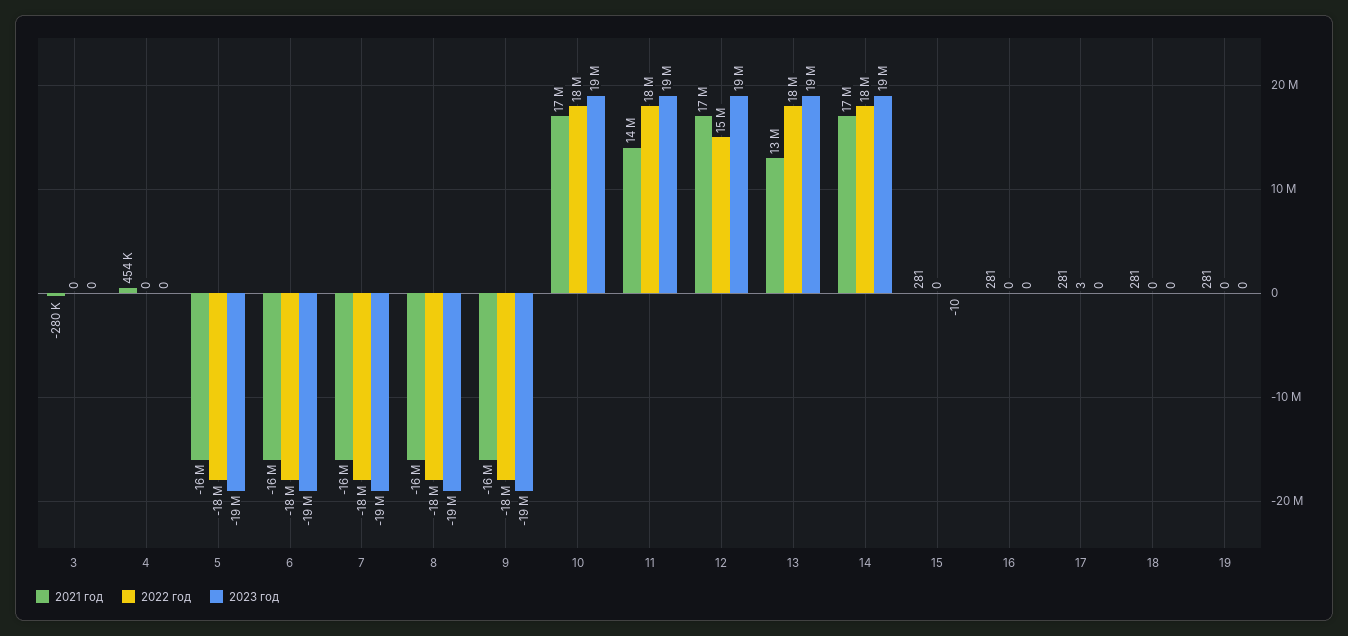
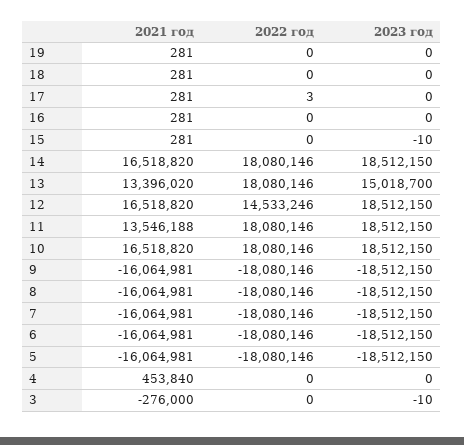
  {
    "2021 год": {
-     "3": -280000,
+     "3": -276000,
      "4": 453840,
      "5": -16064981,
      "6": -16064981,
      "7": -16064981,
      "8": -16064981,
      "9": -16064981,
      "10": 16518820,
      "11": 13546188,
      "12": 16518820,
      "13": 13396020,
      "14": 16518820,
      "15": 281,
      "16": 281,
      "17": 281,
      "18": 281,
      "19": 281
    },
    "2022 год": {
      "3": 0,
      "4": 0,
      "5": -18080146,
      "6": -18080146,
      "7": -18080146,
      "8": -18080146,
      "9": -18080146,
      "10": 18080146,
      "11": 18080146,
      "12": 14533246,
      "13": 18080146,
      "14": 18080146,
      "15": 0,
      "16": 0,
      "17": 3,
      "18": 0,
      "19": 0
    },
    "2023 год": {
-     "3": 0,
+     "3": -10,
      "4": 0,
      "5": -18512150,
      "6": -18512150,
      "7": -18512150,
      "8": -18512150,
      "9": -18512150,
      "10": 18512150,
      "11": 18512150,
      "12": 18512150,
-     "13": 19000000,
+     "13": 15018700,
      "14": 18512150,
      "15": -10,
      "16": 0,
      "17": 0,
      "18": 0,
      "19": 0
    }
  }

